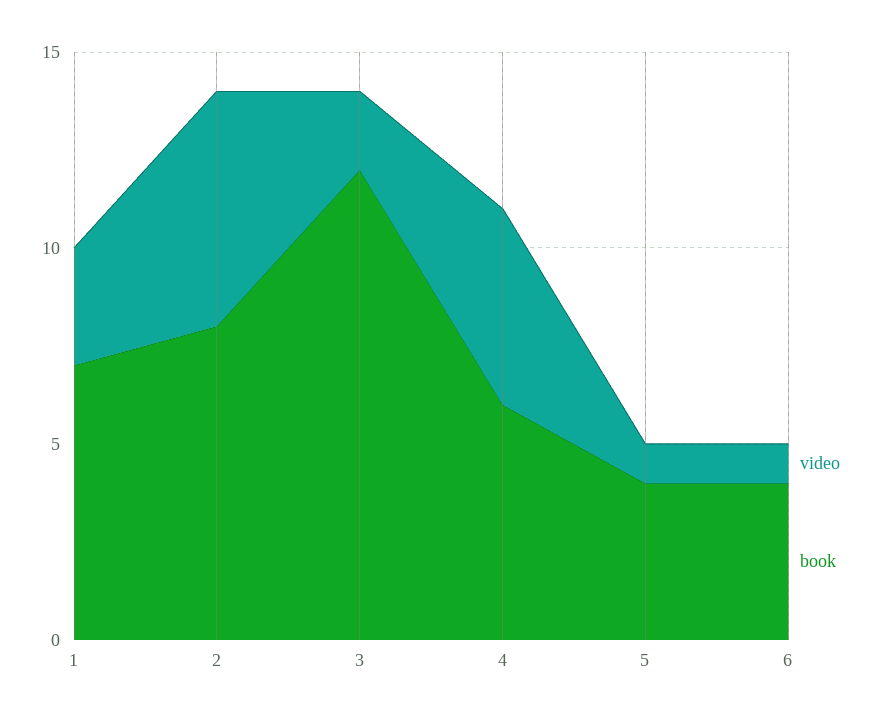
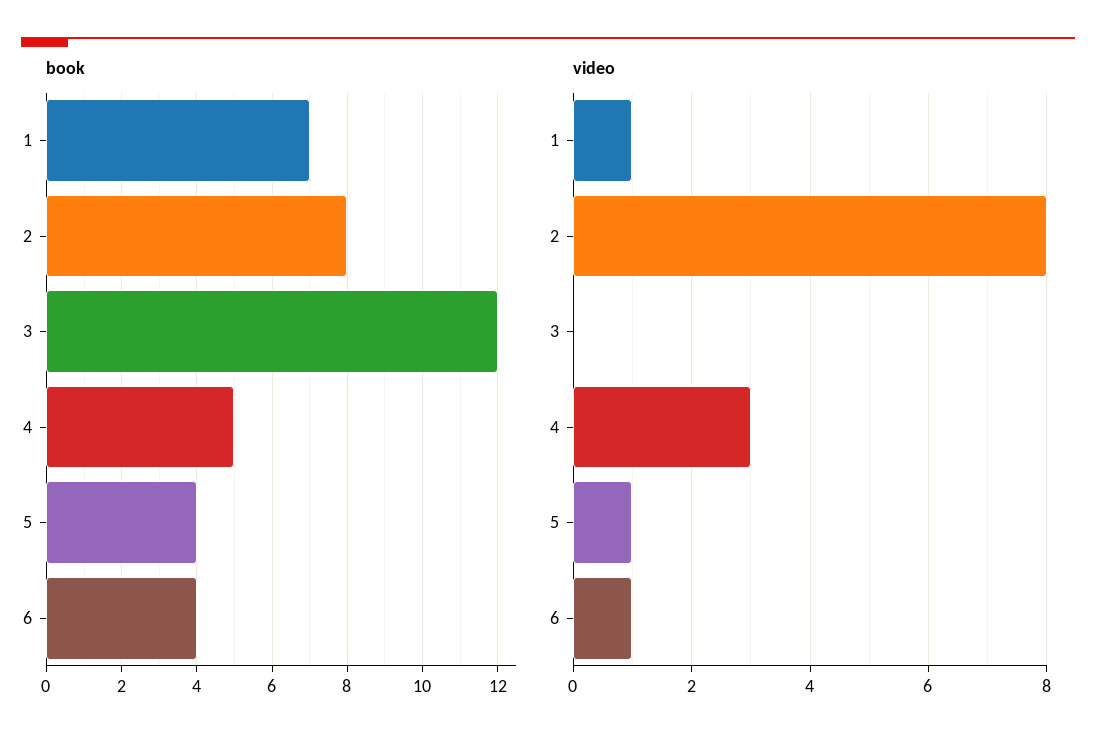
  {
    "video": {
-     "1": 3,
+     "1": 1,
-     "2": 6,
+     "2": 8,
-     "3": 2,
+     "3": 0,
-     "4": 5,
+     "4": 3,
      "5": 1,
      "6": 1
    },
    "book": {
      "1": 7,
      "2": 8,
      "3": 12,
-     "4": 6,
+     "4": 5,
      "5": 4,
      "6": 4
    }
  }

